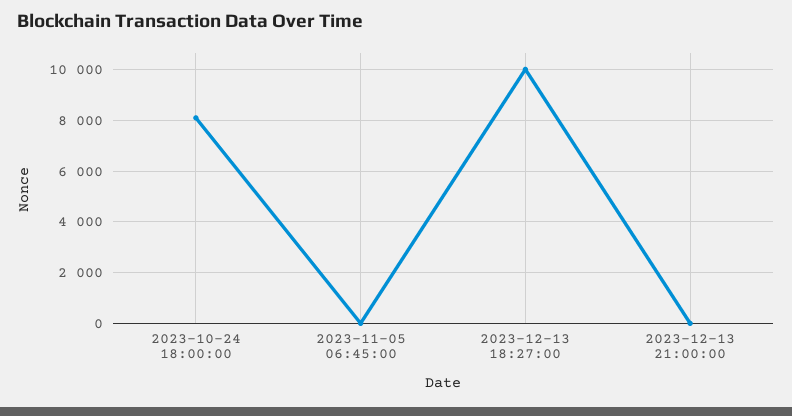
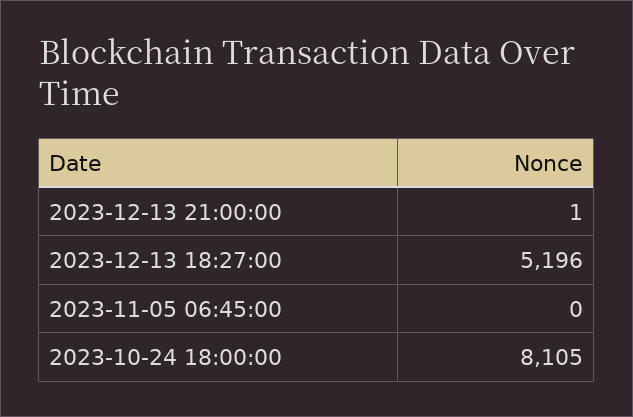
  {
    "2023-10-24 18:00:00": 8105,
    "2023-11-05 06:45:00": 0,
-   "2023-12-13 18:27:00": 10000,
+   "2023-12-13 18:27:00": 5196,
    "2023-12-13 21:00:00": 1
  }

